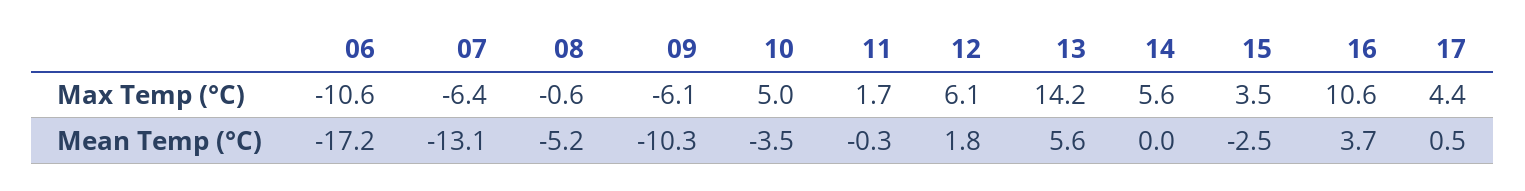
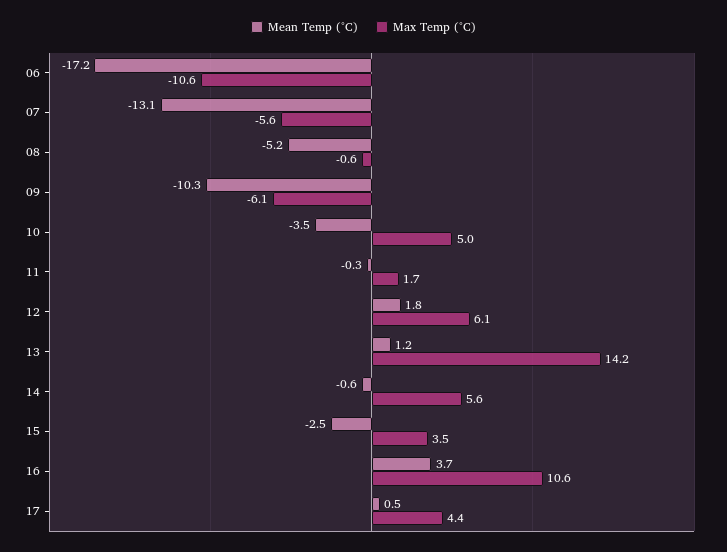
  {
    "Max Temp (°C)": {
      "06": -10.6,
-     "07": -6.4,
+     "07": -5.6,
      "08": -0.6,
      "09": -6.1,
      "10": 5,
      "11": 1.7,
      "12": 6.1,
      "13": 14.2,
      "14": 5.6,
      "15": 3.5,
      "16": 10.6,
      "17": 4.4
    },
    "Mean Temp (°C)": {
      "06": -17.2,
      "07": -13.1,
      "08": -5.2,
      "09": -10.3,
      "10": -3.5,
      "11": -0.3,
      "12": 1.8,
-     "13": 5.6,
+     "13": 1.2,
-     "14": 0,
+     "14": -0.6,
      "15": -2.5,
      "16": 3.7,
      "17": 0.5
    }
  }

